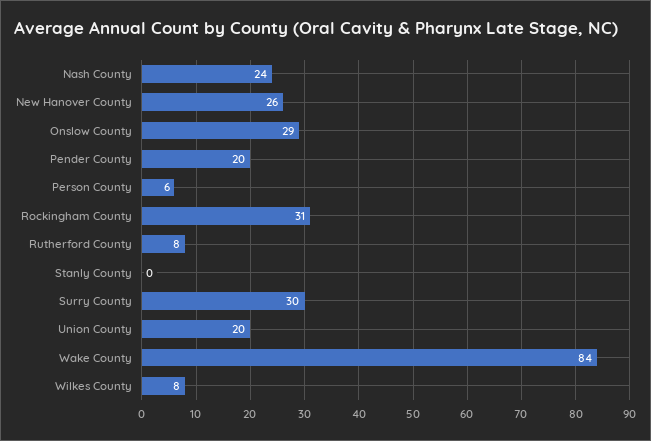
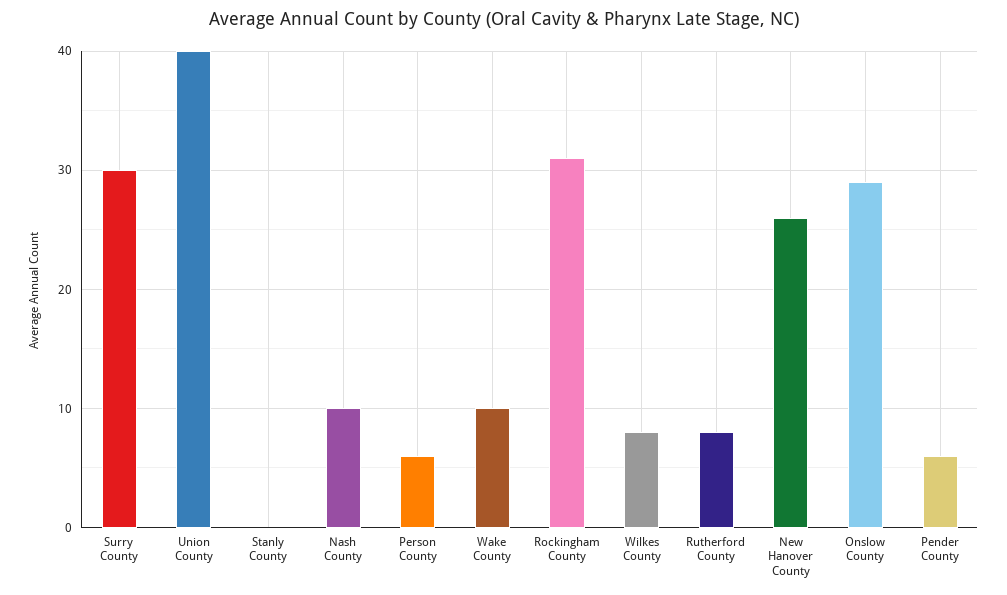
  {
-   "Nash County": 24,
+   "Nash County": 10,
    "New Hanover County": 26,
    "Onslow County": 29,
-   "Pender County": 20,
+   "Pender County": 6,
    "Person County": 6,
    "Rockingham County": 31,
    "Rutherford County": 8,
    "Stanly County": 0,
    "Surry County": 30,
-   "Union County": 20,
+   "Union County": 40,
-   "Wake County": 84,
+   "Wake County": 10,
    "Wilkes County": 8
  }

